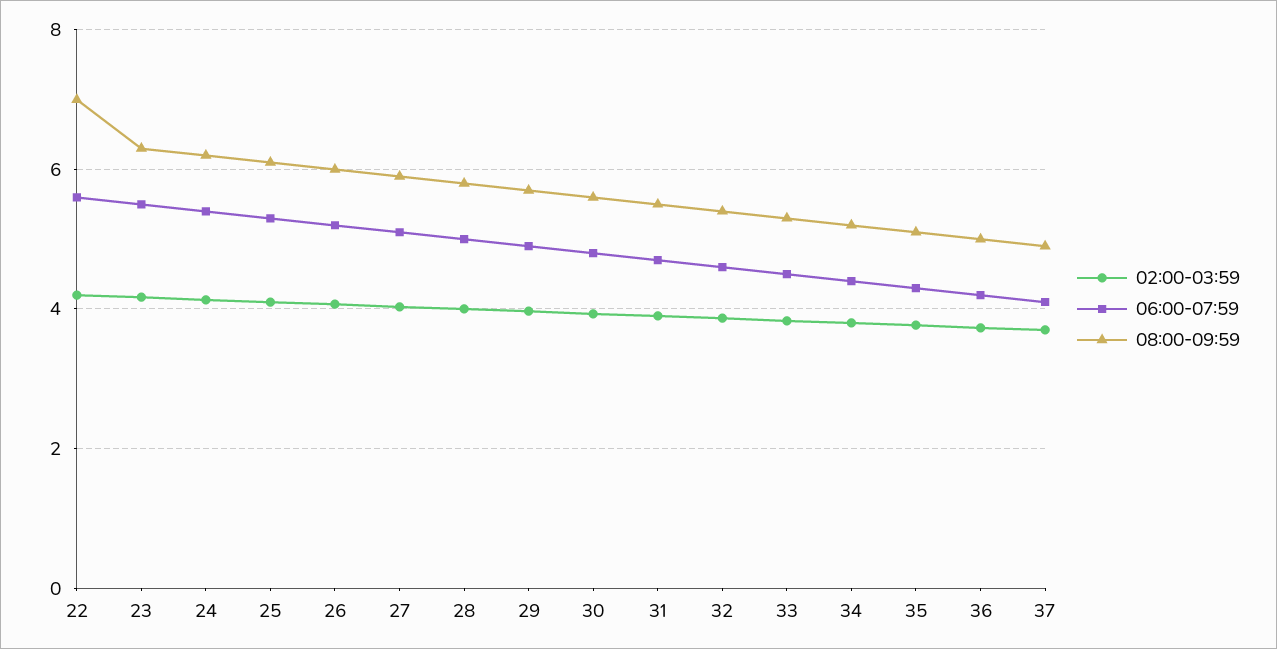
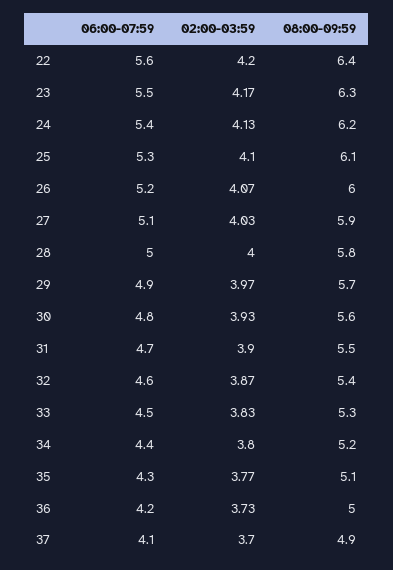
  {
    "02:00-03:59": {
      "22": 4.2,
      "23": 4.17,
      "24": 4.13,
      "25": 4.1,
      "26": 4.07,
      "27": 4.03,
      "28": 4,
      "29": 3.97,
      "30": 3.93,
      "31": 3.9,
      "32": 3.87,
      "33": 3.83,
      "34": 3.8,
      "35": 3.77,
      "36": 3.73,
      "37": 3.7
    },
    "06:00-07:59": {
      "22": 5.6,
      "23": 5.5,
      "24": 5.4,
      "25": 5.3,
      "26": 5.2,
      "27": 5.1,
      "28": 5,
      "29": 4.9,
      "30": 4.8,
      "31": 4.7,
      "32": 4.6,
      "33": 4.5,
      "34": 4.4,
      "35": 4.3,
      "36": 4.2,
      "37": 4.1
    },
    "08:00-09:59": {
-     "22": 7,
+     "22": 6.4,
      "23": 6.3,
      "24": 6.2,
      "25": 6.1,
      "26": 6,
      "27": 5.9,
      "28": 5.8,
      "29": 5.7,
      "30": 5.6,
      "31": 5.5,
      "32": 5.4,
      "33": 5.3,
      "34": 5.2,
      "35": 5.1,
      "36": 5,
      "37": 4.9
    }
  }

